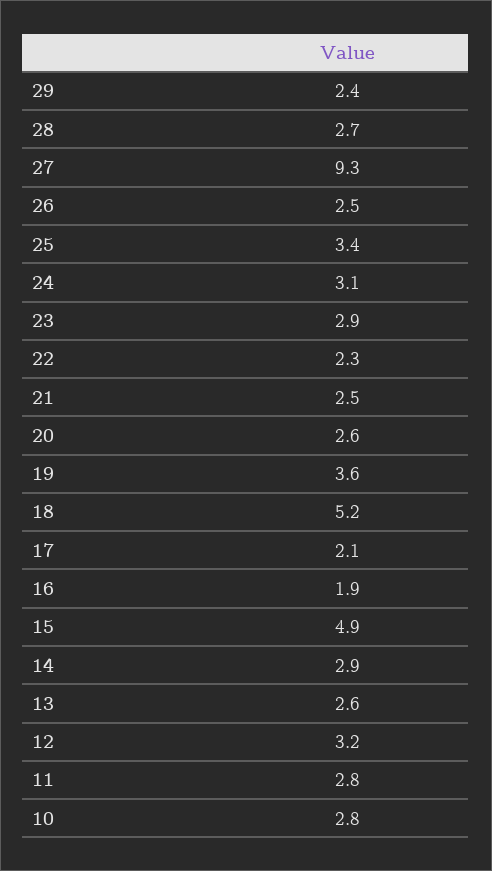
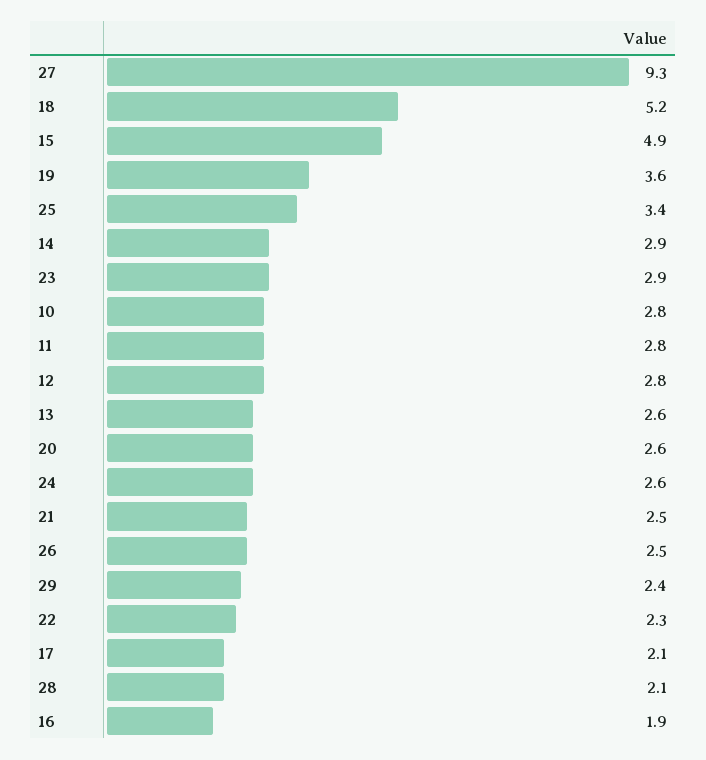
  {
    "29": 2.4,
-   "28": 2.7,
+   "28": 2.1,
    "27": 9.3,
    "26": 2.5,
    "25": 3.4,
-   "24": 3.1,
+   "24": 2.6,
    "23": 2.9,
    "22": 2.3,
    "21": 2.5,
    "20": 2.6,
    "19": 3.6,
    "18": 5.2,
    "17": 2.1,
    "16": 1.9,
    "15": 4.9,
    "14": 2.9,
    "13": 2.6,
-   "12": 3.2,
+   "12": 2.8,
    "11": 2.8,
    "10": 2.8
  }

